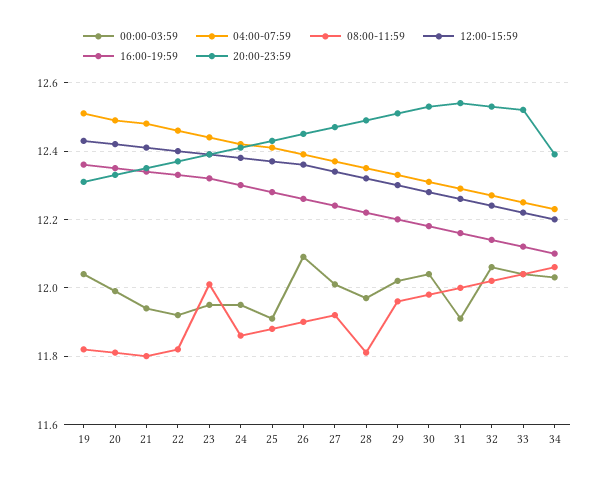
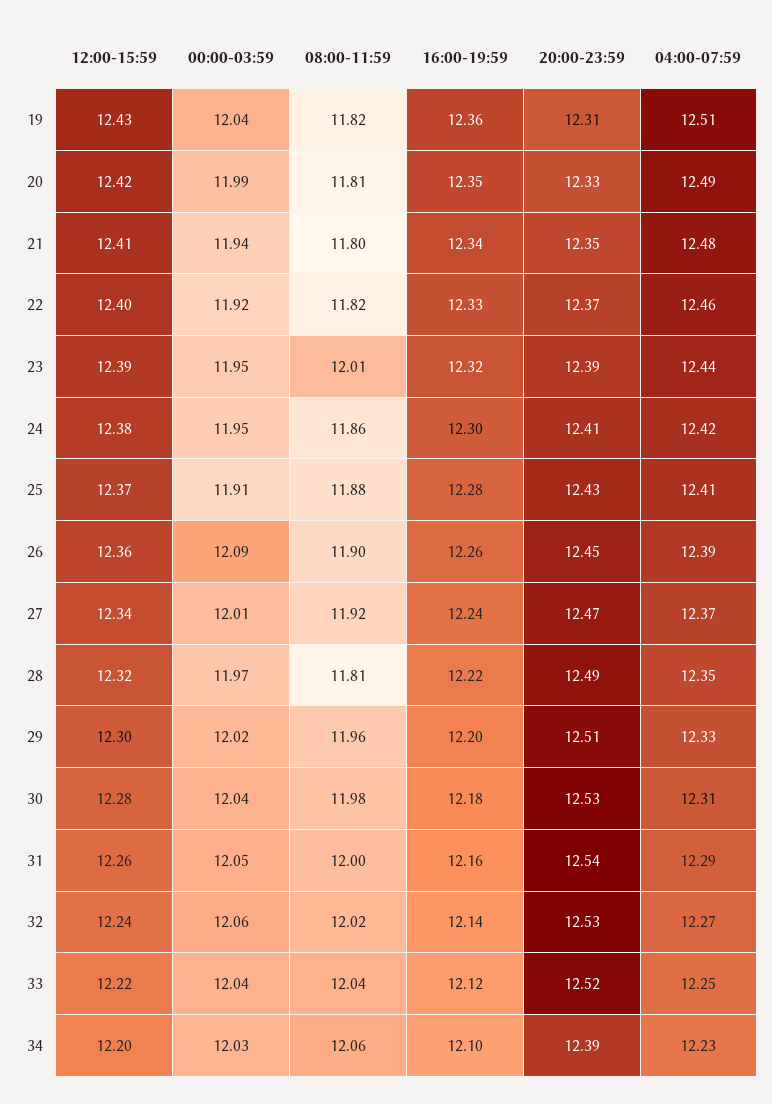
  {
    "00:00-03:59": {
      "19": 12.04,
      "20": 11.99,
      "21": 11.94,
      "22": 11.92,
      "23": 11.95,
      "24": 11.95,
      "25": 11.91,
      "26": 12.09,
      "27": 12.01,
      "28": 11.97,
      "29": 12.02,
      "30": 12.04,
-     "31": 11.9,
+     "31": 12.05,
      "32": 12.06,
      "33": 12.04,
      "34": 12.03
    },
    "04:00-07:59": {
      "19": 12.51,
      "20": 12.49,
      "21": 12.48,
      "22": 12.46,
      "23": 12.44,
      "24": 12.42,
      "25": 12.41,
      "26": 12.39,
      "27": 12.37,
      "28": 12.35,
      "29": 12.33,
      "30": 12.31,
      "31": 12.29,
      "32": 12.27,
      "33": 12.25,
      "34": 12.23
    },
    "08:00-11:59": {
      "19": 11.82,
      "20": 11.81,
      "21": 11.8,
      "22": 11.82,
      "23": 12.01,
      "24": 11.86,
      "25": 11.88,
      "26": 11.9,
      "27": 11.92,
      "28": 11.81,
      "29": 11.96,
      "30": 11.98,
      "31": 12,
      "32": 12.02,
      "33": 12.04,
      "34": 12.06
    },
    "12:00-15:59": {
      "19": 12.43,
      "20": 12.42,
      "21": 12.41,
      "22": 12.4,
      "23": 12.39,
      "24": 12.38,
      "25": 12.37,
      "26": 12.36,
      "27": 12.34,
      "28": 12.32,
      "29": 12.3,
      "30": 12.28,
      "31": 12.26,
      "32": 12.24,
      "33": 12.22,
      "34": 12.2
    },
    "16:00-19:59": {
      "19": 12.36,
      "20": 12.35,
      "21": 12.34,
      "22": 12.33,
      "23": 12.32,
      "24": 12.3,
      "25": 12.28,
      "26": 12.26,
      "27": 12.24,
      "28": 12.22,
      "29": 12.2,
      "30": 12.18,
      "31": 12.16,
      "32": 12.14,
      "33": 12.12,
      "34": 12.1
    },
    "20:00-23:59": {
      "19": 12.31,
      "20": 12.33,
      "21": 12.35,
      "22": 12.37,
      "23": 12.39,
      "24": 12.41,
      "25": 12.43,
      "26": 12.45,
      "27": 12.47,
      "28": 12.49,
      "29": 12.51,
      "30": 12.53,
      "31": 12.54,
      "32": 12.53,
      "33": 12.52,
      "34": 12.39
    }
  }

